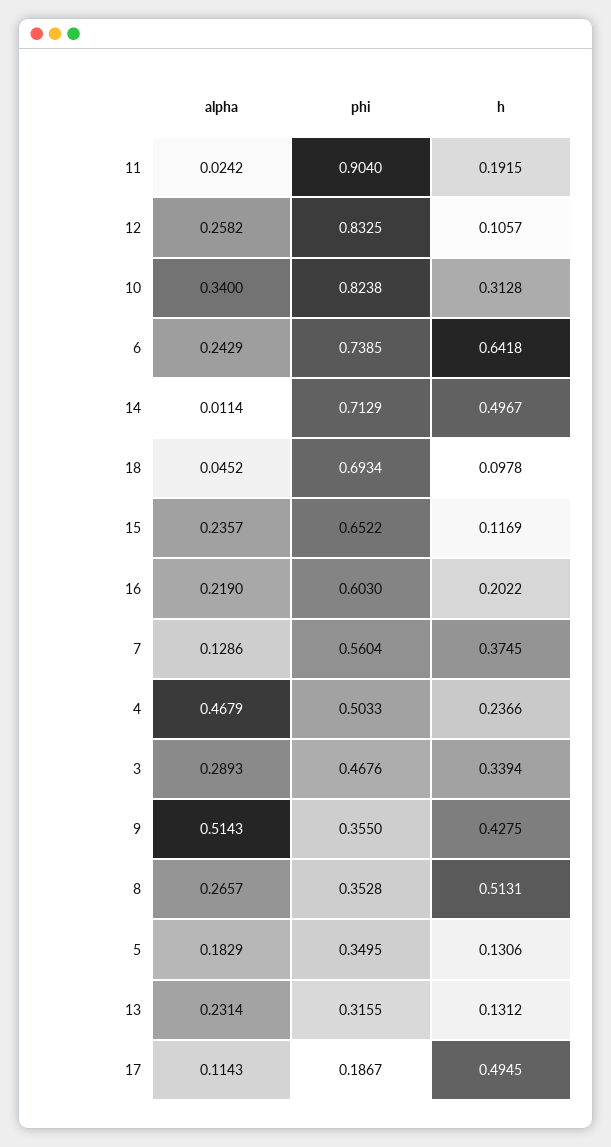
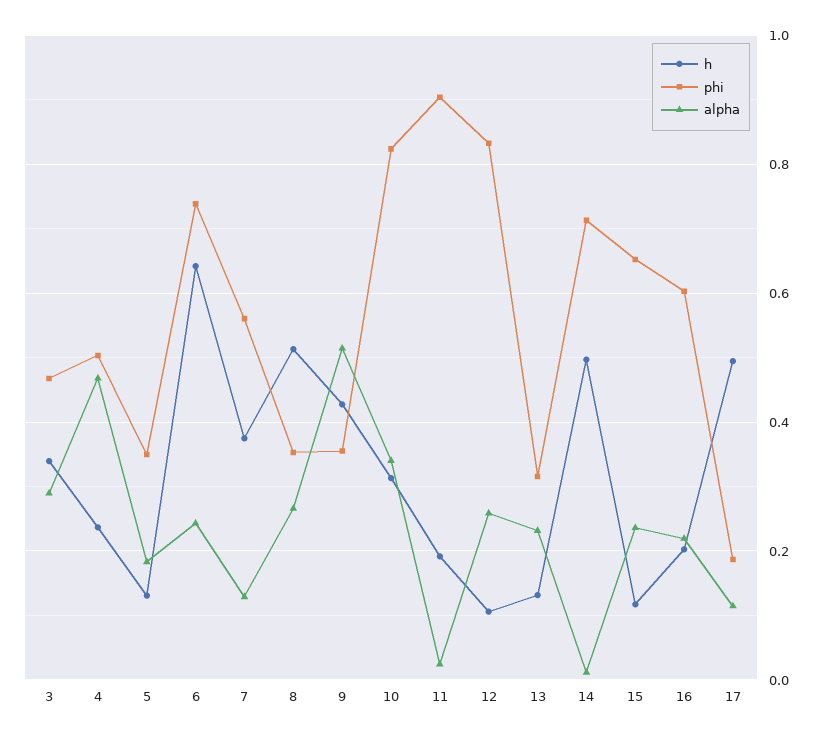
  {
    "alpha": {
      "11": 0.0242,
      "12": 0.2582,
      "10": 0.34,
      "6": 0.2429,
      "14": 0.0114,
-     "18": 0.0452,
      "15": 0.2357,
      "16": 0.219,
      "7": 0.1286,
      "4": 0.4679,
      "3": 0.2893,
      "9": 0.5143,
      "8": 0.2657,
      "5": 0.1829,
      "13": 0.2314,
      "17": 0.1143
    },
    "phi": {
      "11": 0.904,
      "12": 0.8325,
      "10": 0.8238,
      "6": 0.7385,
      "14": 0.7129,
-     "18": 0.6934,
      "15": 0.6522,
      "16": 0.603,
      "7": 0.5604,
      "4": 0.5033,
      "3": 0.4676,
      "9": 0.355,
      "8": 0.3528,
      "5": 0.3495,
      "13": 0.3155,
      "17": 0.1867
    },
    "h": {
      "11": 0.1915,
      "12": 0.1057,
      "10": 0.3128,
      "6": 0.6418,
      "14": 0.4967,
-     "18": 0.0978,
      "15": 0.1169,
      "16": 0.2022,
      "7": 0.3745,
      "4": 0.2366,
      "3": 0.3394,
      "9": 0.4275,
      "8": 0.5131,
      "5": 0.1306,
      "13": 0.1312,
      "17": 0.4945
    }
  }

